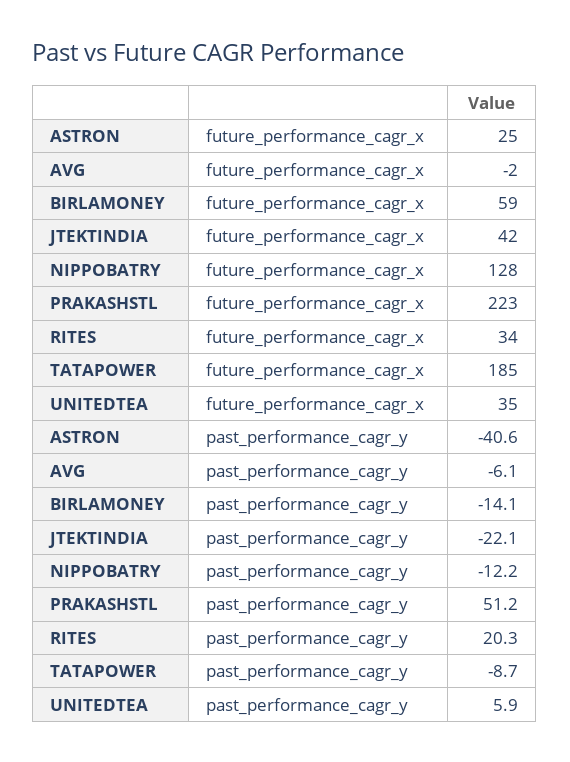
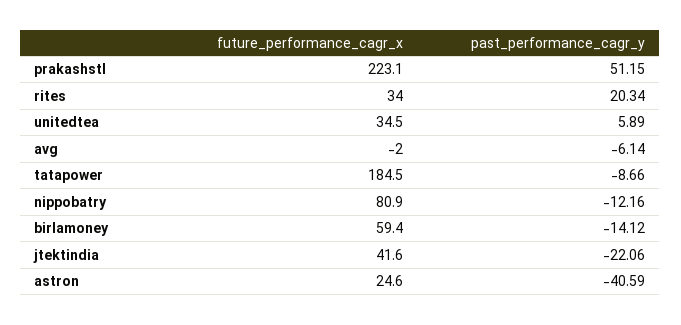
  {
    "ASTRON": {
      "future_performance_cagr_x": 24.6,
      "past_performance_cagr_y": -40.59
    },
    "AVG": {
      "future_performance_cagr_x": -2,
      "past_performance_cagr_y": -6.14
    },
    "BIRLAMONEY": {
      "future_performance_cagr_x": 59.4,
      "past_performance_cagr_y": -14.12
    },
    "JTEKTINDIA": {
      "future_performance_cagr_x": 41.6,
      "past_performance_cagr_y": -22.06
    },
    "NIPPOBATRY": {
-     "future_performance_cagr_x": 128,
+     "future_performance_cagr_x": 80.9,
      "past_performance_cagr_y": -12.16
    },
    "PRAKASHSTL": {
      "future_performance_cagr_x": 223.1,
      "past_performance_cagr_y": 51.15
    },
    "RITES": {
      "future_performance_cagr_x": 34,
      "past_performance_cagr_y": 20.34
    },
    "TATAPOWER": {
      "future_performance_cagr_x": 184.5,
      "past_performance_cagr_y": -8.66
    },
    "UNITEDTEA": {
      "future_performance_cagr_x": 34.5,
      "past_performance_cagr_y": 5.89
    }
  }

